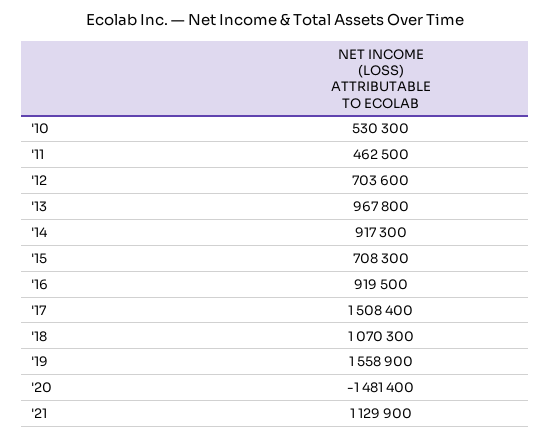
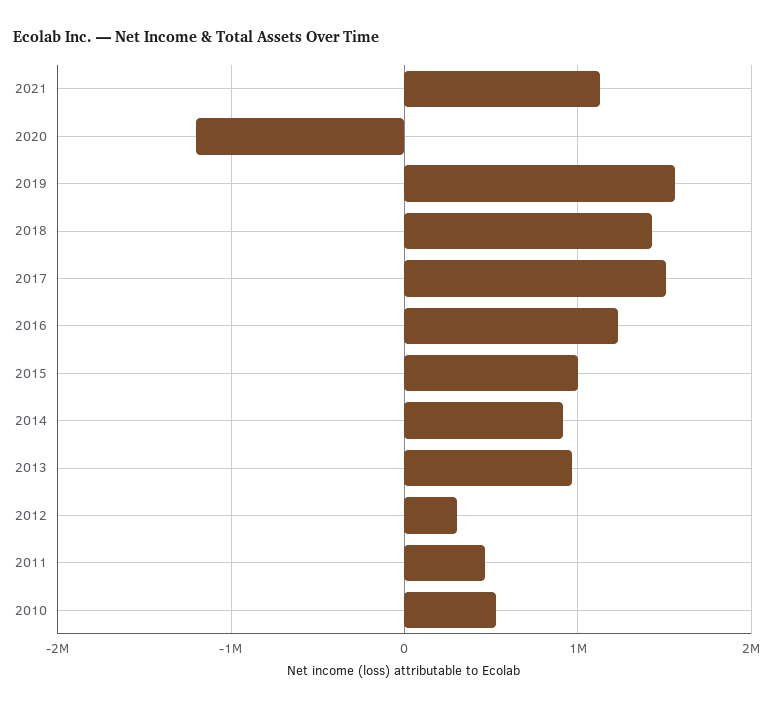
  {
    "'10": 530300,
    "'11": 462500,
-   "'12": 703600,
+   "'12": 300000,
    "'13": 967800,
    "'14": 917300,
-   "'15": 708300,
+   "'15": 1000000,
-   "'16": 919500,
+   "'16": 1200000,
    "'17": 1508400,
-   "'18": 1070300,
+   "'18": 1400000,
    "'19": 1558900,
-   "'20": -1481400,
+   "'20": -1200000,
    "'21": 1129900
  }

